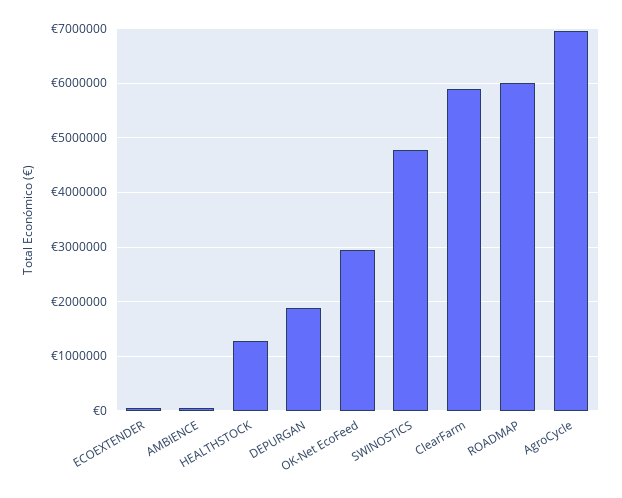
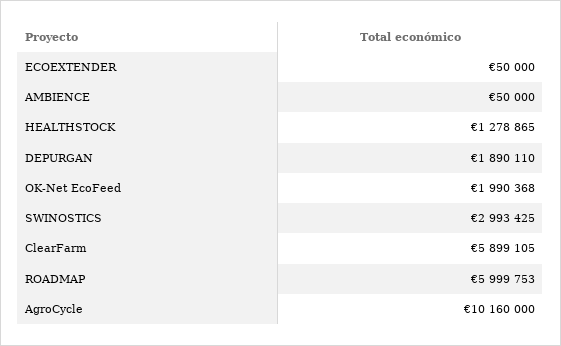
  {
    "ECOEXTENDER": 50000,
    "AMBIENCE": 50000,
    "HEALTHSTOCK": 1278865,
    "DEPURGAN": 1890110,
-   "OK-Net EcoFeed": 3000000,
+   "OK-Net EcoFeed": 1990368,
-   "SWINOSTICS": 4800000,
+   "SWINOSTICS": 2993425,
    "ClearFarm": 5899105,
    "ROADMAP": 5999753,
-   "AgroCycle": 7000000
+   "AgroCycle": 10160000
  }

